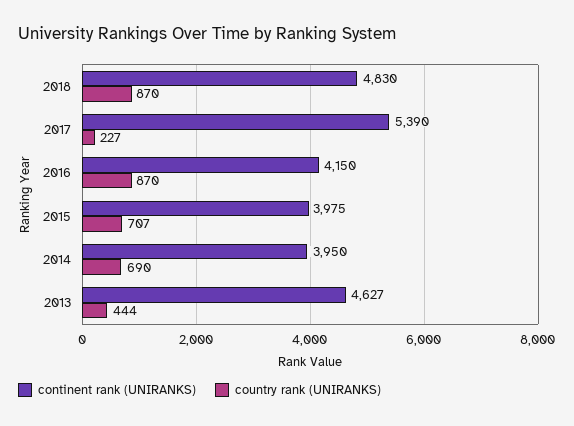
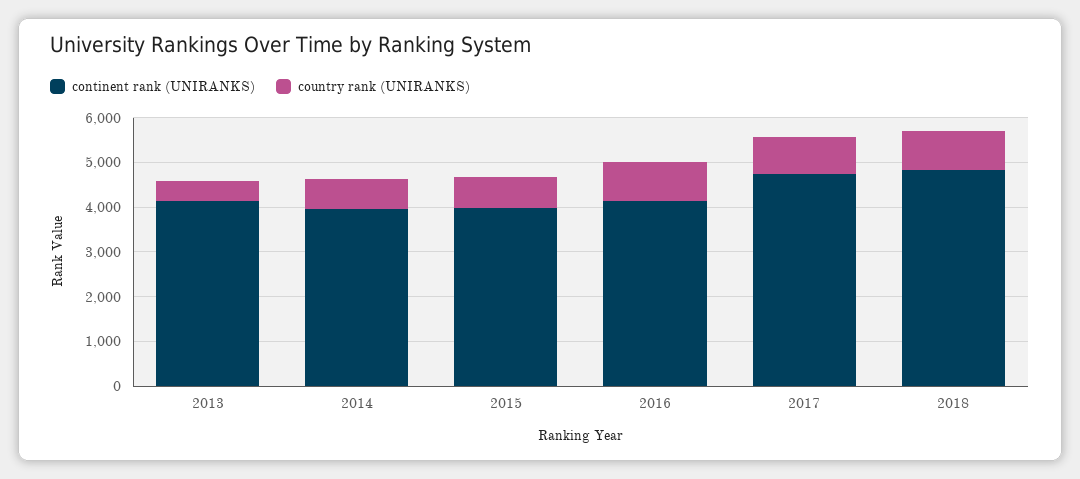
  {
    "continent rank (UNIRANKS)": {
      "2018": 4830,
-     "2017": 5390,
+     "2017": 4800,
      "2016": 4150,
      "2015": 3975,
      "2014": 3950,
-     "2013": 4627
+     "2013": 4200
    },
    "country rank (UNIRANKS)": {
      "2018": 870,
-     "2017": 227,
+     "2017": 800,
      "2016": 870,
      "2015": 707,
      "2014": 690,
      "2013": 444
    }
  }

